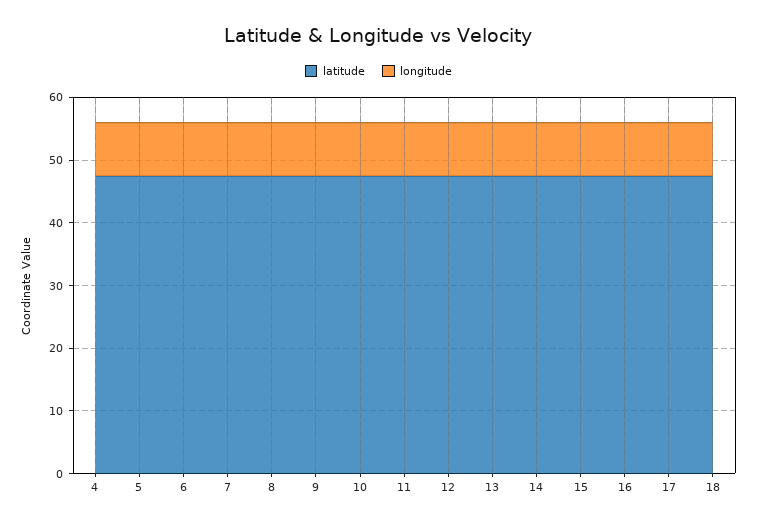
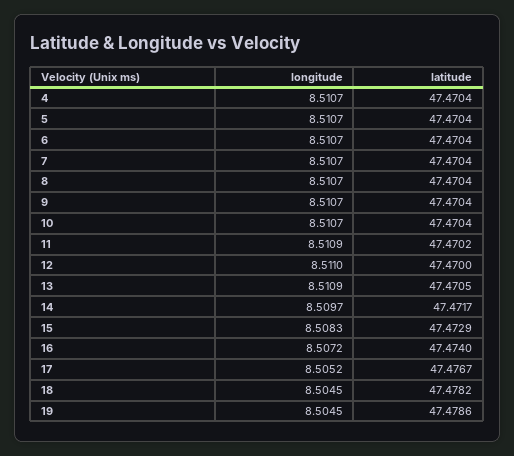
  {
    "latitude": {
      "4": 47.4704,
      "5": 47.4704,
      "6": 47.4704,
      "7": 47.4704,
      "8": 47.4704,
      "9": 47.4704,
      "10": 47.4704,
      "11": 47.4702,
      "12": 47.47,
      "13": 47.4705,
      "14": 47.4717,
      "15": 47.4729,
      "16": 47.474,
      "17": 47.4767,
-     "18": 47.4782
+     "18": 47.4782,
+     "19": 47.4786
    },
    "longitude": {
      "4": 8.5107,
      "5": 8.5107,
      "6": 8.5107,
      "7": 8.5107,
      "8": 8.5107,
      "9": 8.5107,
      "10": 8.5107,
      "11": 8.5109,
      "12": 8.511,
      "13": 8.5109,
      "14": 8.5097,
      "15": 8.5083,
      "16": 8.5072,
      "17": 8.5052,
-     "18": 8.5045
+     "18": 8.5045,
+     "19": 8.5045
    }
  }

